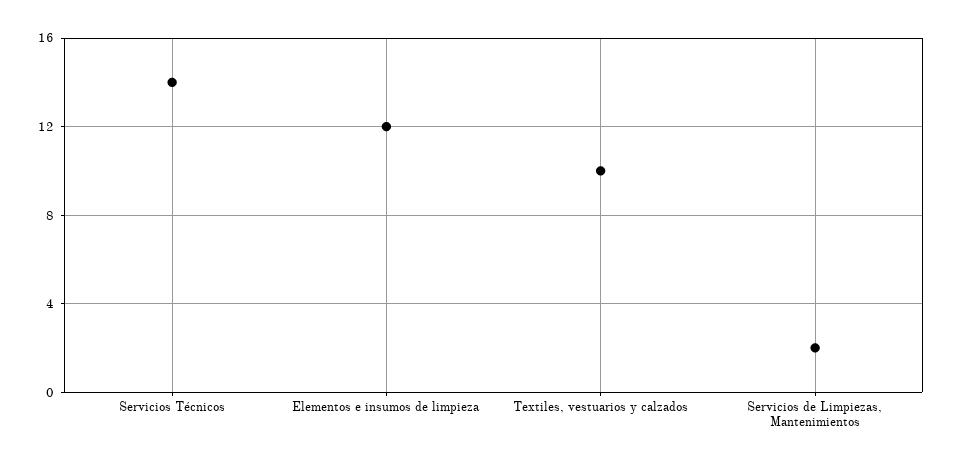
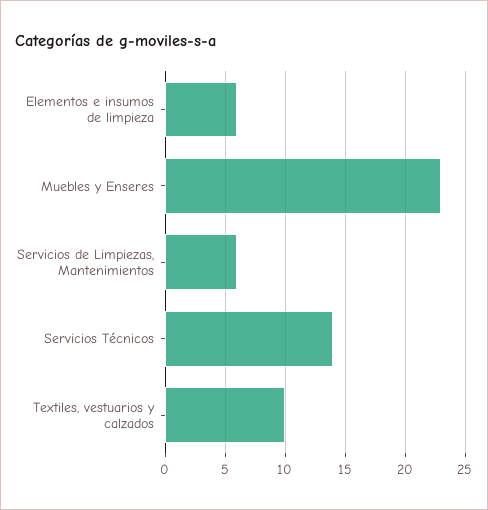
  {
    "Servicios Técnicos": 14,
-   "Elementos e insumos de limpieza": 12,
+   "Elementos e insumos de limpieza": 6,
    "Textiles, vestuarios y calzados": 10,
-   "Servicios de Limpiezas, Mantenimientos": 2
+   "Servicios de Limpiezas, Mantenimientos": 6,
+   "Muebles y Enseres": 23
  }

